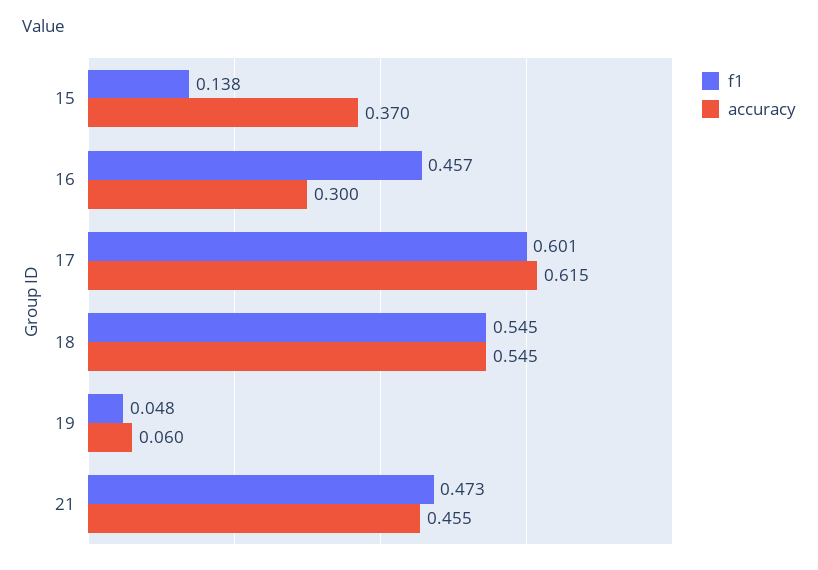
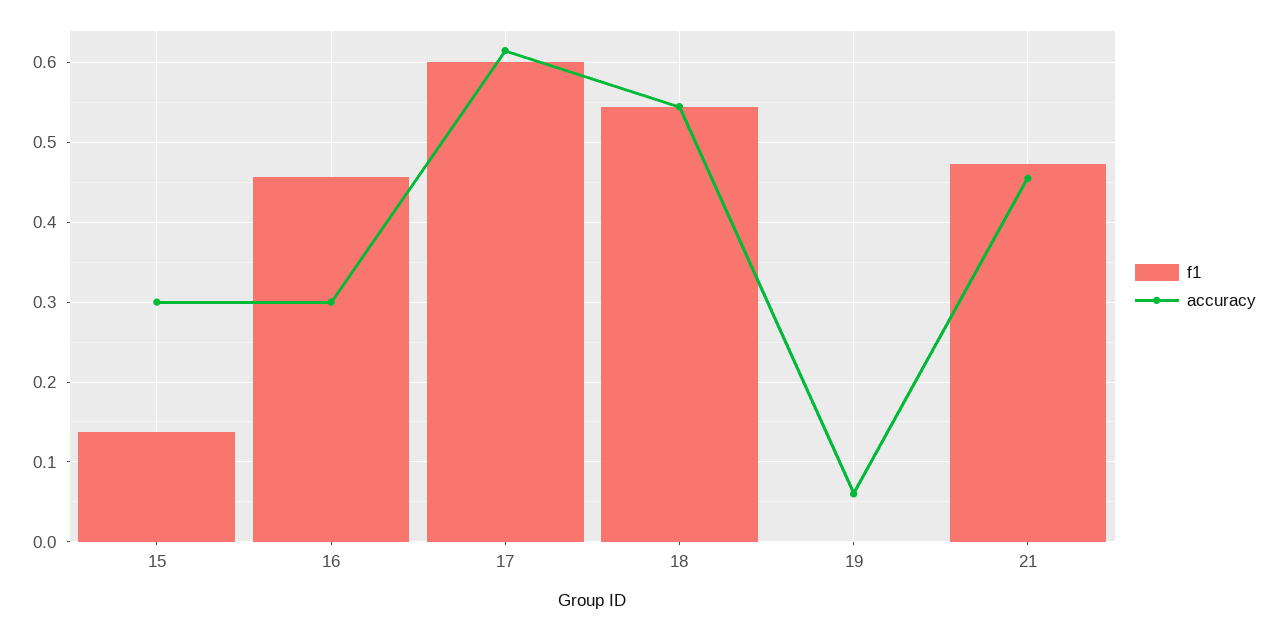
  {
    "f1": {
      "15": 0.138,
      "16": 0.457,
      "17": 0.601,
      "18": 0.545,
-     "19": 0.048,
+     "19": 0,
      "21": 0.473
    },
    "accuracy": {
-     "15": 0.37,
+     "15": 0.3,
      "16": 0.3,
      "17": 0.615,
      "18": 0.545,
      "19": 0.06,
      "21": 0.455
    }
  }

